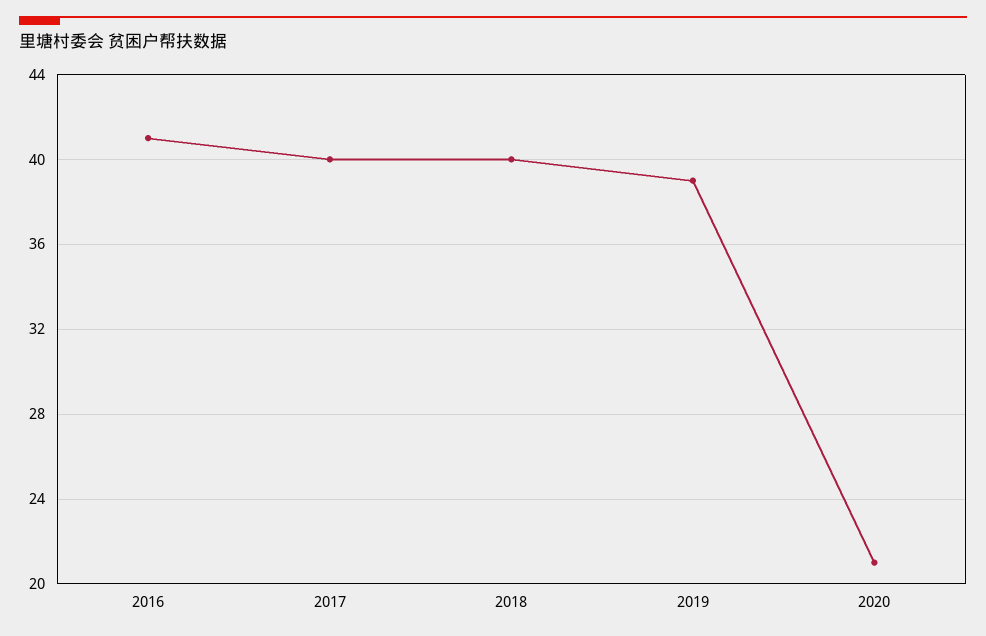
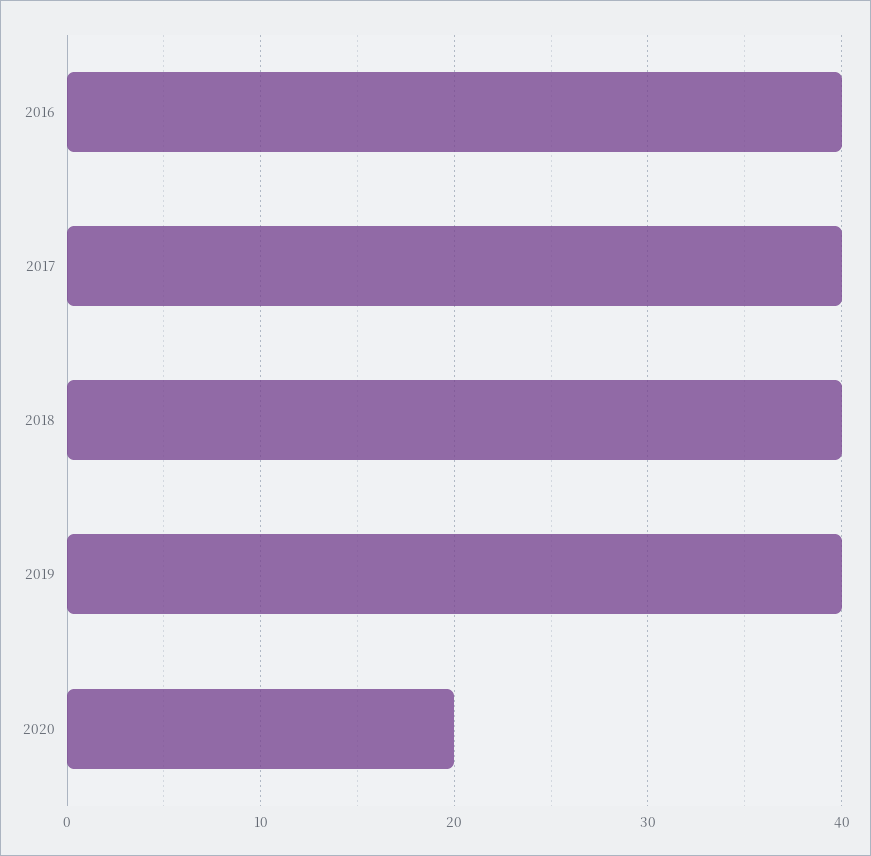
  {
-   "2016": 41,
+   "2016": 40,
    "2017": 40,
    "2018": 40,
-   "2019": 39,
+   "2019": 40,
-   "2020": 21
+   "2020": 20
  }

